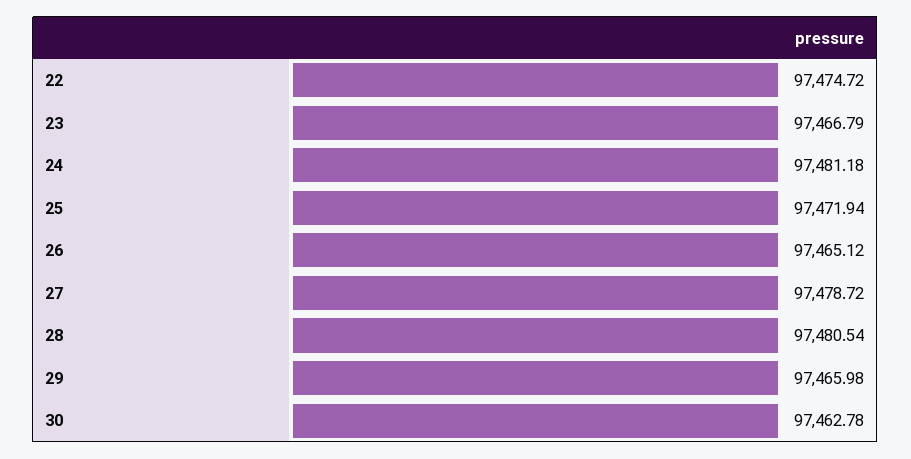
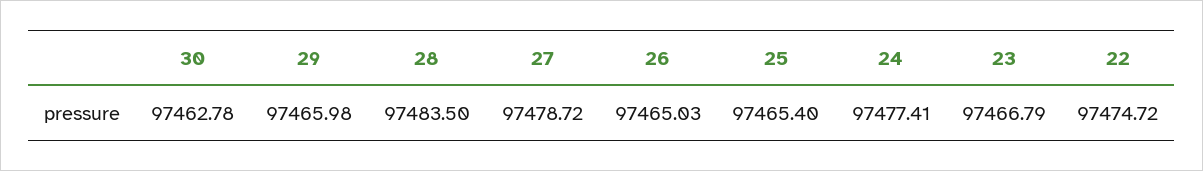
  {
    "22": 97474.72,
    "23": 97466.79,
-   "24": 97481.18,
+   "24": 97477.41,
-   "25": 97471.94,
+   "25": 97465.4,
-   "26": 97465.12,
+   "26": 97465.03,
    "27": 97478.72,
-   "28": 97480.54,
+   "28": 97483.5,
    "29": 97465.98,
    "30": 97462.78
  }

